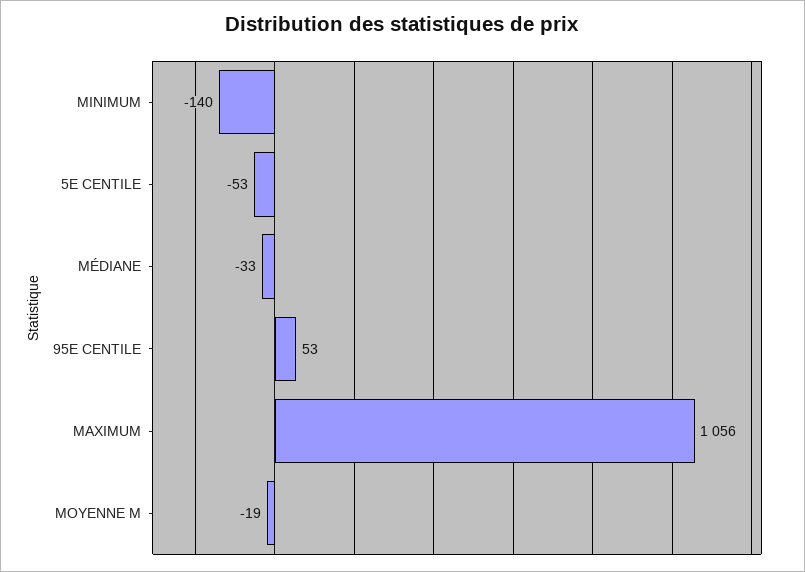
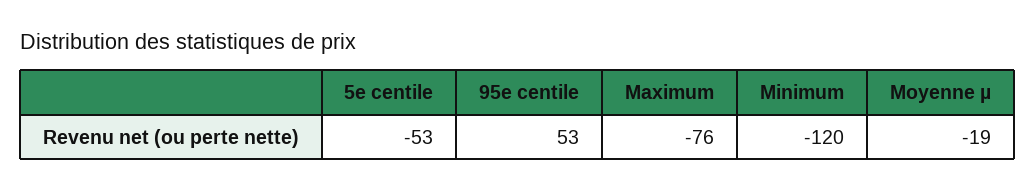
  {
-   "MINIMUM": -140,
+   "MINIMUM": -120,
    "5E CENTILE": -53,
-   "MÉDIANE": -33,
    "95E CENTILE": 53,
-   "MAXIMUM": 1056,
+   "MAXIMUM": -76,
    "MOYENNE Μ": -19
  }

